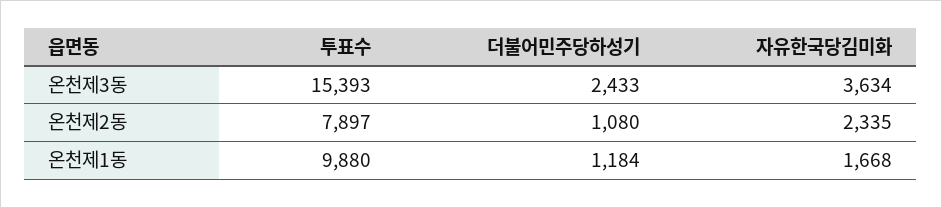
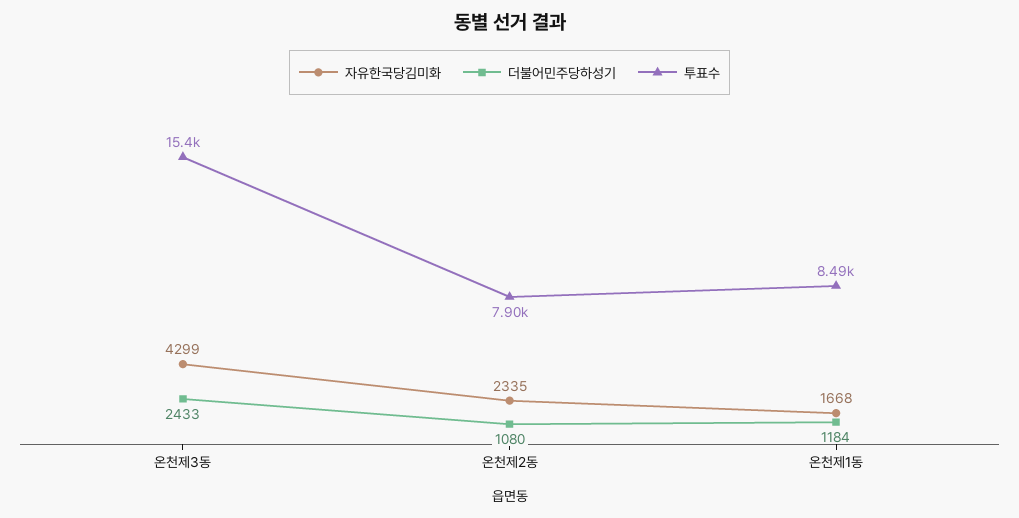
  {
    "투표수": {
      "온천제3동": 15393,
      "온천제2동": 7897,
-     "온천제1동": 9880
+     "온천제1동": 8490
    },
    "더불어민주당하성기": {
      "온천제3동": 2433,
      "온천제2동": 1080,
      "온천제1동": 1184
    },
    "자유한국당김미화": {
-     "온천제3동": 3634,
+     "온천제3동": 4299,
      "온천제2동": 2335,
      "온천제1동": 1668
    }
  }

